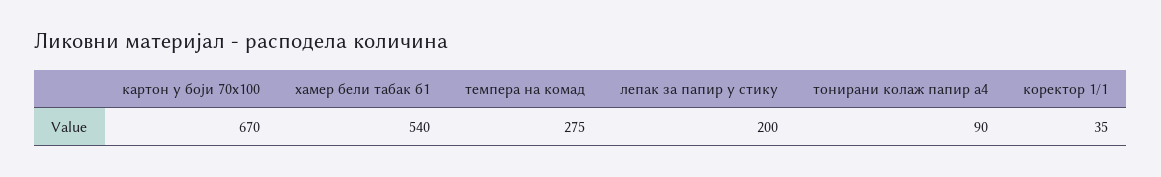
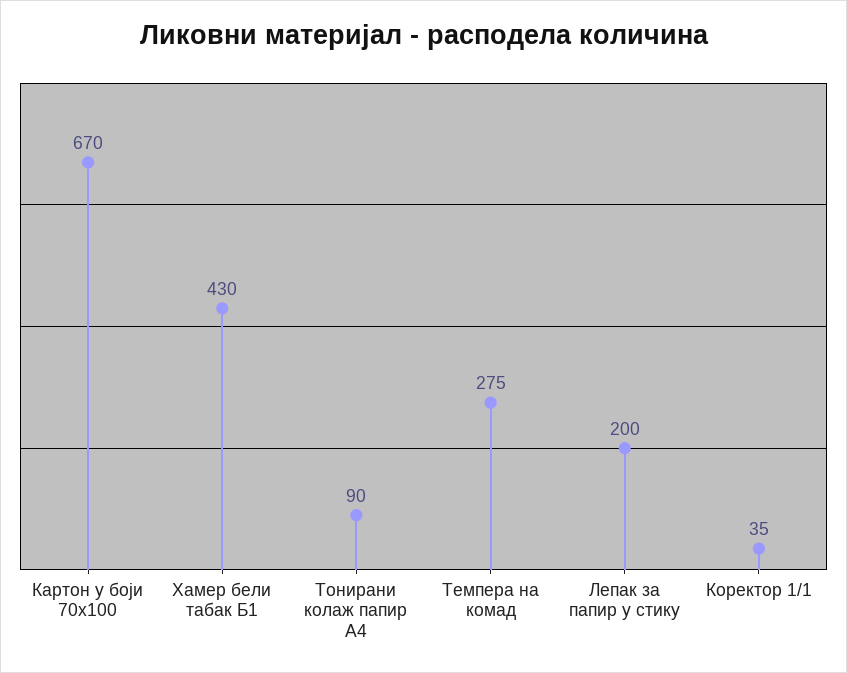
  {
    "картон у боји 70x100": 670,
-   "хамер бели табак б1": 540,
+   "хамер бели табак б1": 430,
    "темпера на комад": 275,
    "лепак за папир у стику": 200,
    "тонирани колаж папир а4": 90,
    "коректор 1/1": 35
  }

